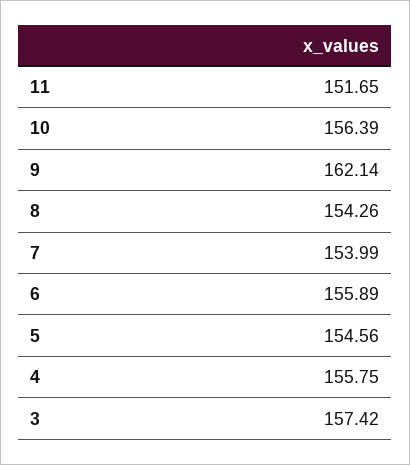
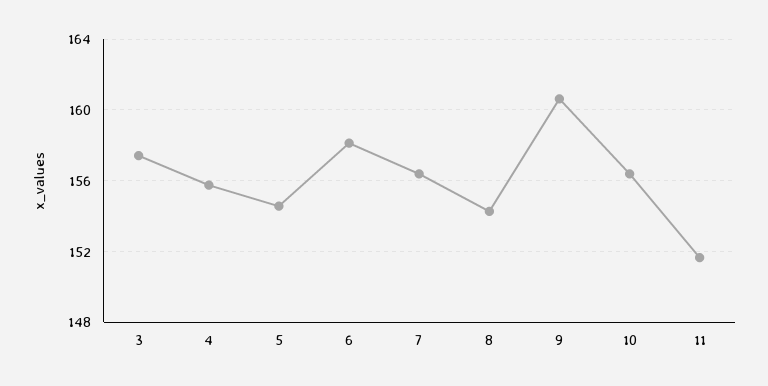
  {
    "11": 151.65,
    "10": 156.39,
-   "9": 162.14,
+   "9": 160.5,
    "8": 154.26,
-   "7": 153.99,
+   "7": 156.5,
-   "6": 155.89,
+   "6": 158,
    "5": 154.56,
    "4": 155.75,
    "3": 157.42
  }

